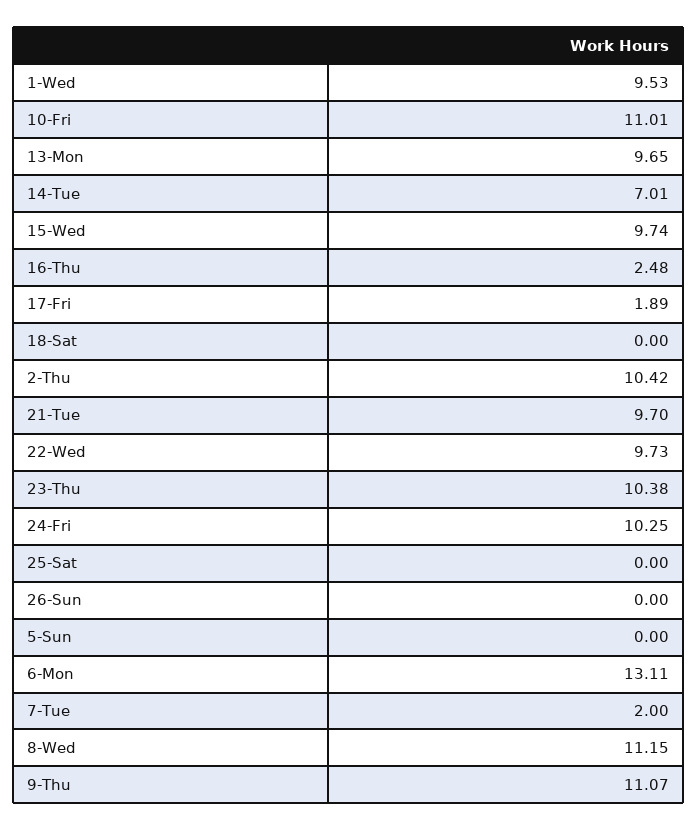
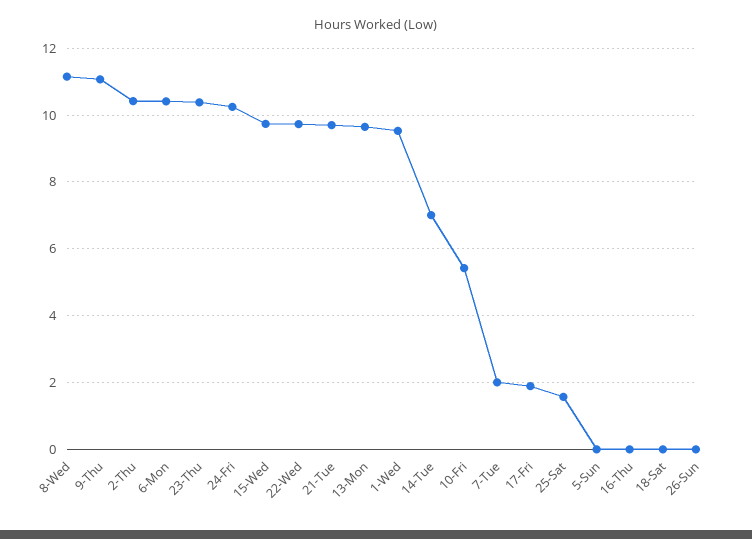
  {
    "1-Wed": 9.53,
-   "10-Fri": 11.01,
+   "10-Fri": 5.4,
    "13-Mon": 9.65,
    "14-Tue": 7.01,
    "15-Wed": 9.74,
-   "16-Thu": 2.48,
+   "16-Thu": 0,
    "17-Fri": 1.89,
    "18-Sat": 0,
    "2-Thu": 10.42,
    "21-Tue": 9.7,
    "22-Wed": 9.73,
    "23-Thu": 10.38,
    "24-Fri": 10.25,
-   "25-Sat": 0,
+   "25-Sat": 1.6,
    "26-Sun": 0,
    "5-Sun": 0,
-   "6-Mon": 13.11,
+   "6-Mon": 10.4,
    "7-Tue": 2,
    "8-Wed": 11.15,
    "9-Thu": 11.07
  }

